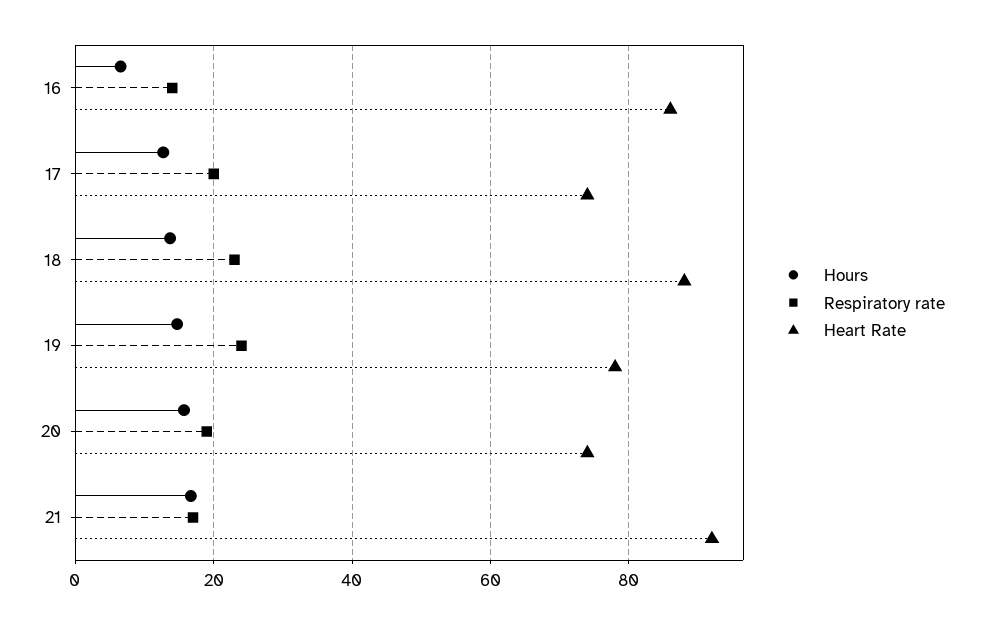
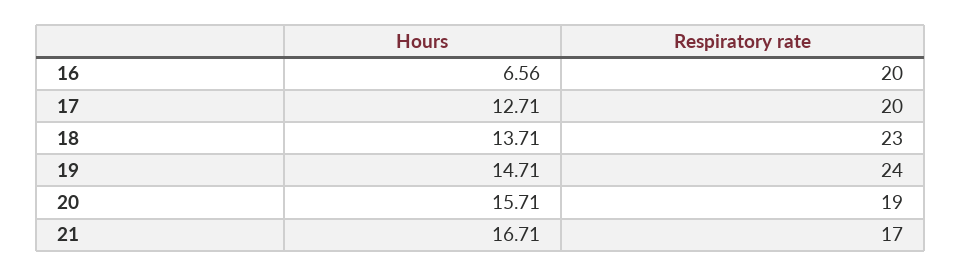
  {
    "Hours": {
      "16": 6.56,
      "17": 12.71,
      "18": 13.71,
      "19": 14.71,
      "20": 15.71,
      "21": 16.71
    },
    "Respiratory rate": {
-     "16": 14,
+     "16": 20,
      "17": 20,
      "18": 23,
      "19": 24,
      "20": 19,
      "21": 17
-   },
+   }
-   "Heart Rate": {
-     "16": 86,
-     "17": 74,
-     "18": 88,
-     "19": 78,
-     "20": 74,
-     "21": 92
-   }
  }

